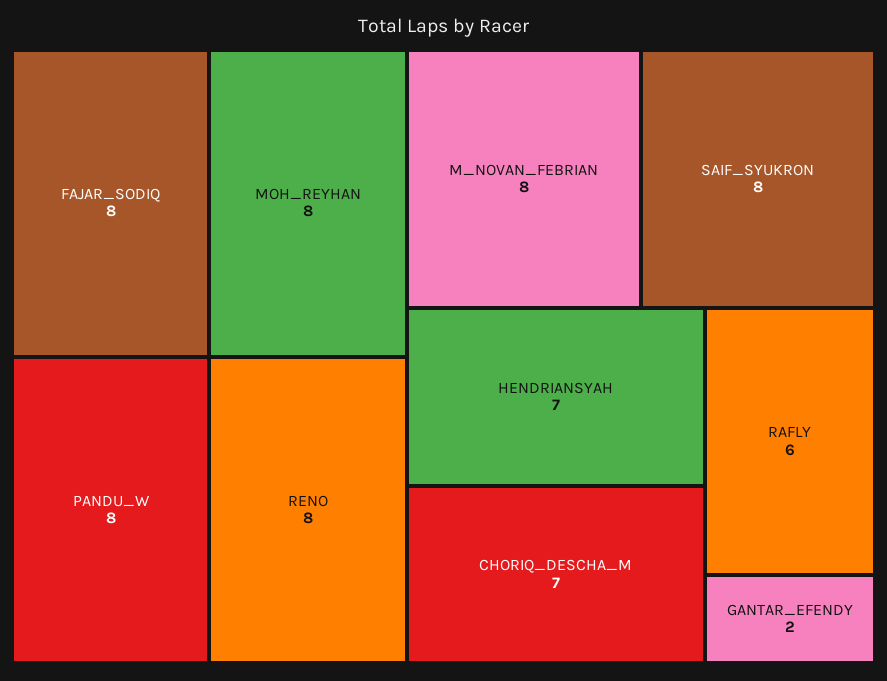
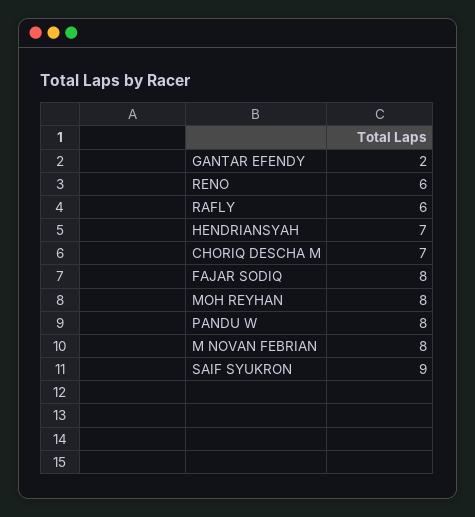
  {
    "FAJAR_SODIQ": 8,
    "MOH_REYHAN": 8,
    "PANDU_W": 8,
-   "RENO": 8,
+   "RENO": 6,
    "M_NOVAN_FEBRIAN": 8,
-   "SAIF_SYUKRON": 8,
+   "SAIF_SYUKRON": 9,
    "HENDRIANSYAH": 7,
    "CHORIQ_DESCHA_M": 7,
    "RAFLY": 6,
    "GANTAR_EFENDY": 2
  }

